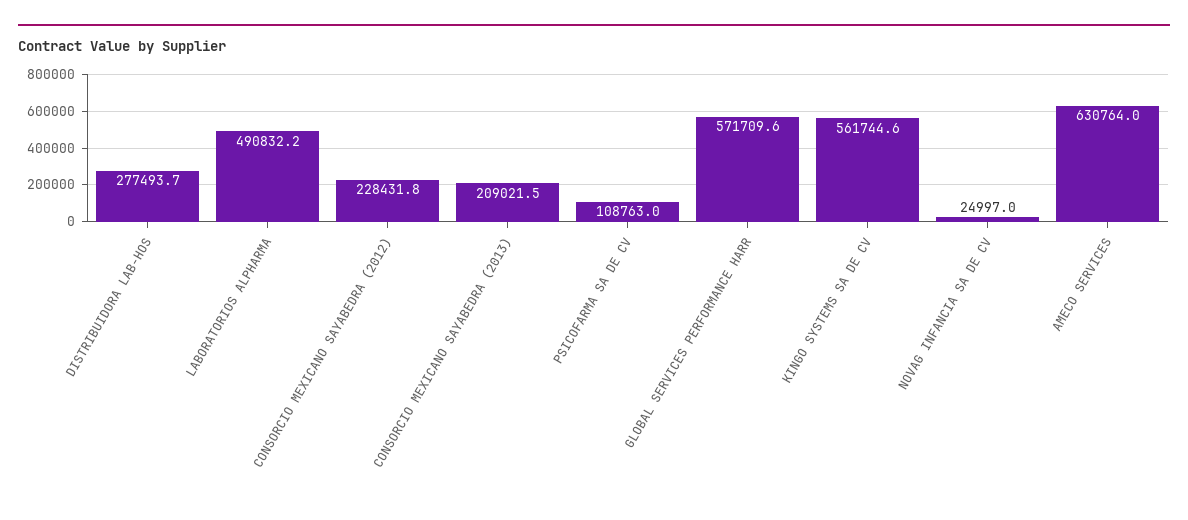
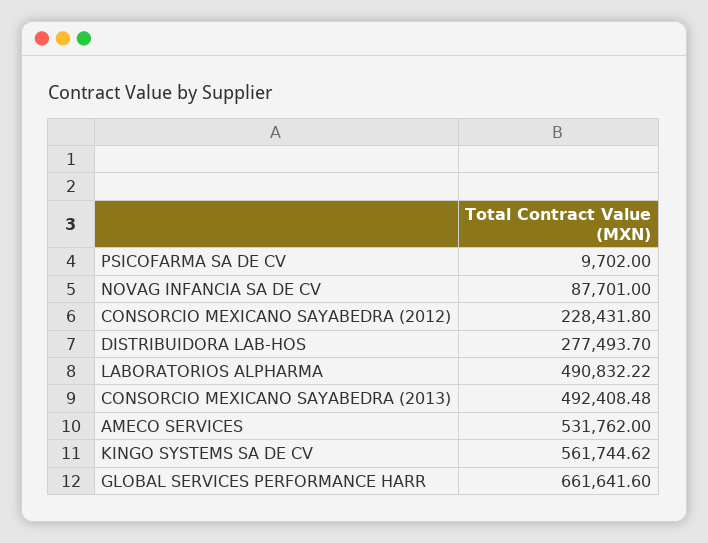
  {
    "DISTRIBUIDORA LAB-HOS": 277493.7,
    "LABORATORIOS ALPHARMA": 490832.22,
    "CONSORCIO MEXICANO SAYABEDRA (2012)": 228431.8,
-   "CONSORCIO MEXICANO SAYABEDRA (2013)": 209021.5,
+   "CONSORCIO MEXICANO SAYABEDRA (2013)": 492408.48,
-   "PSICOFARMA SA DE CV": 108763,
+   "PSICOFARMA SA DE CV": 9702,
-   "GLOBAL SERVICES PERFORMANCE HARR": 571709.6,
+   "GLOBAL SERVICES PERFORMANCE HARR": 661641.6,
    "KINGO SYSTEMS SA DE CV": 561744.62,
-   "NOVAG INFANCIA SA DE CV": 24997,
+   "NOVAG INFANCIA SA DE CV": 87701,
-   "AMECO SERVICES": 630764
+   "AMECO SERVICES": 531762
  }

